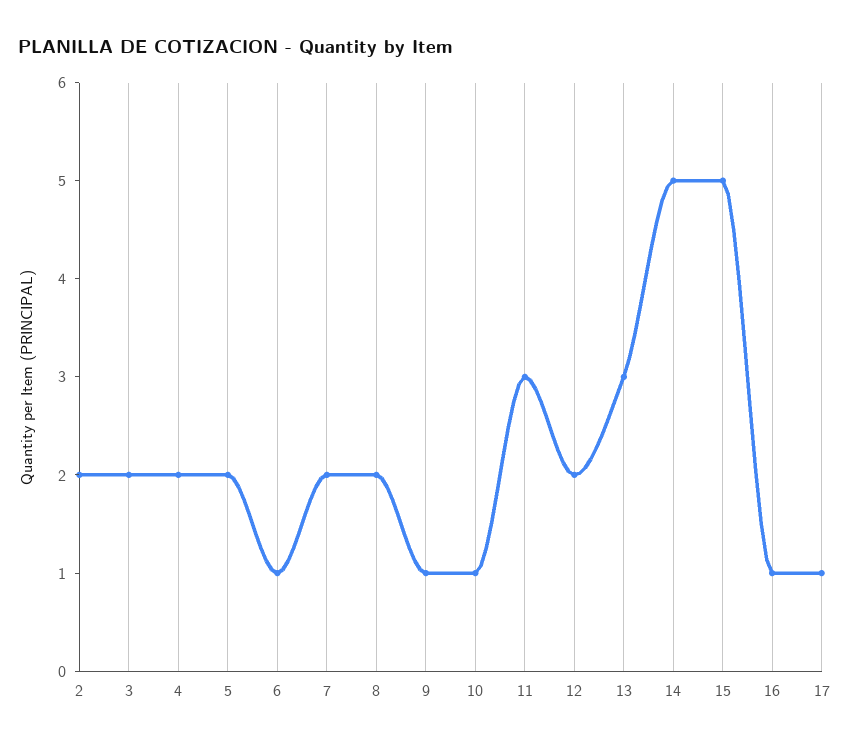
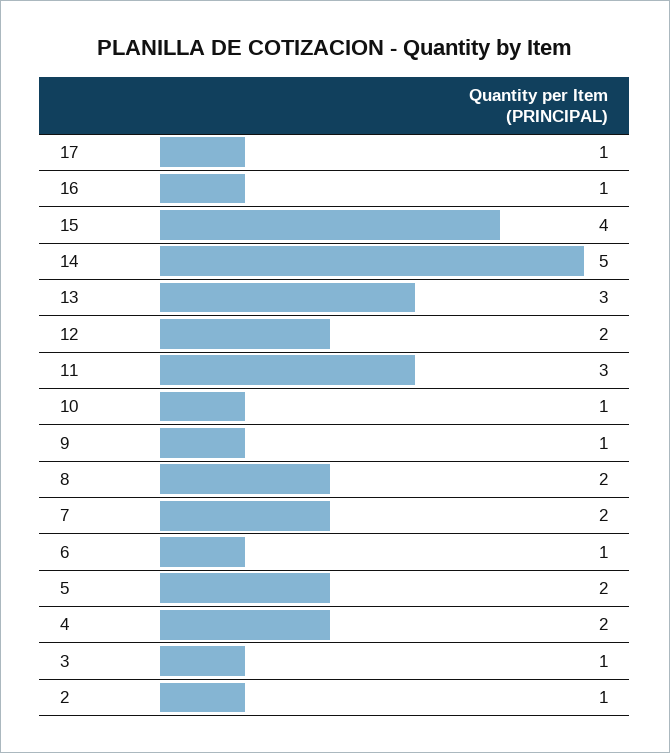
  {
-   "2": 2,
+   "2": 1,
-   "3": 2,
+   "3": 1,
    "4": 2,
    "5": 2,
    "6": 1,
    "7": 2,
    "8": 2,
    "9": 1,
    "10": 1,
    "11": 3,
    "12": 2,
    "13": 3,
    "14": 5,
-   "15": 5,
+   "15": 4,
    "16": 1,
    "17": 1
  }

